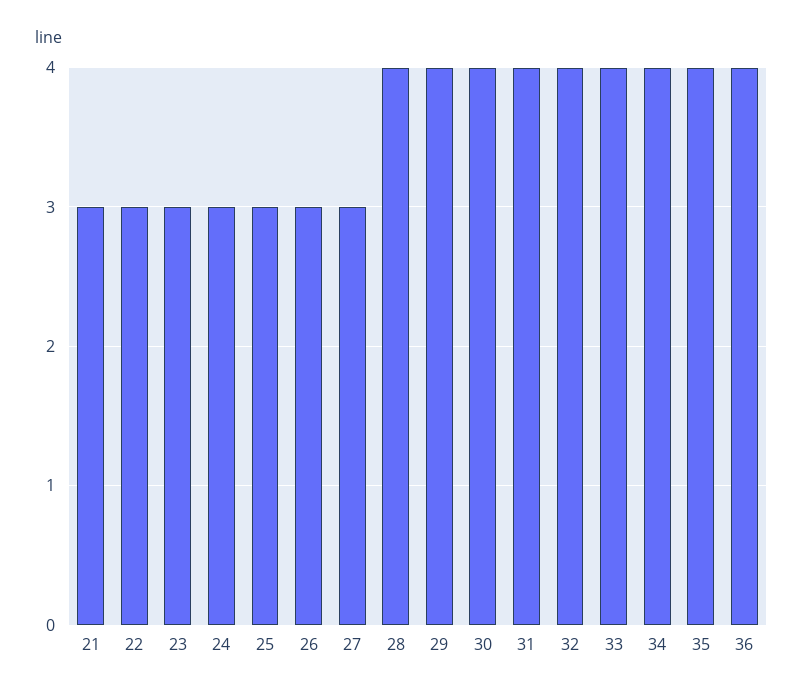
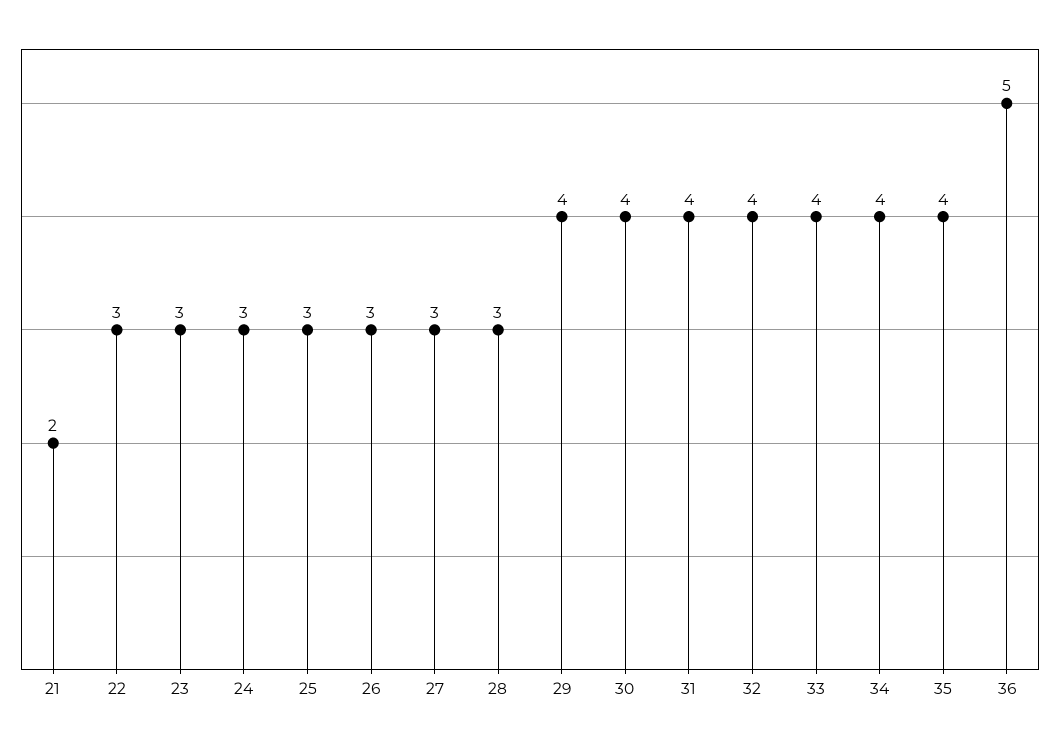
  {
-   "21": 3,
+   "21": 2,
    "22": 3,
    "23": 3,
    "24": 3,
    "25": 3,
    "26": 3,
    "27": 3,
-   "28": 4,
+   "28": 3,
    "29": 4,
    "30": 4,
    "31": 4,
    "32": 4,
    "33": 4,
    "34": 4,
    "35": 4,
-   "36": 4
+   "36": 5
  }

